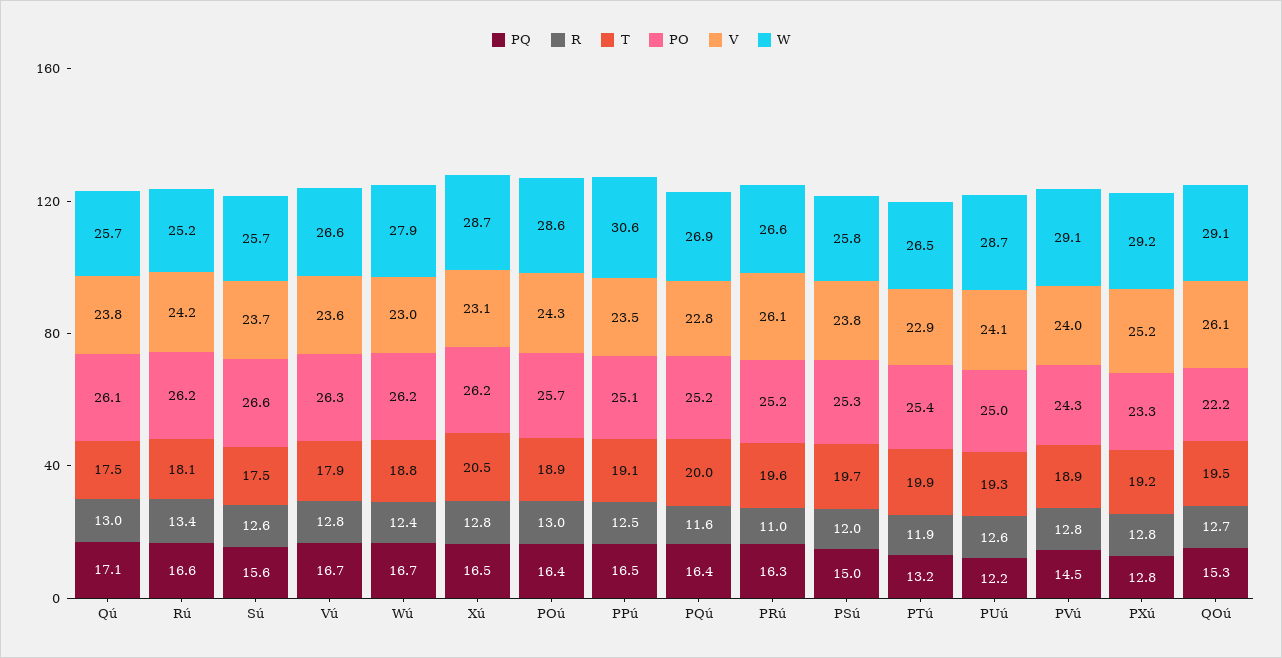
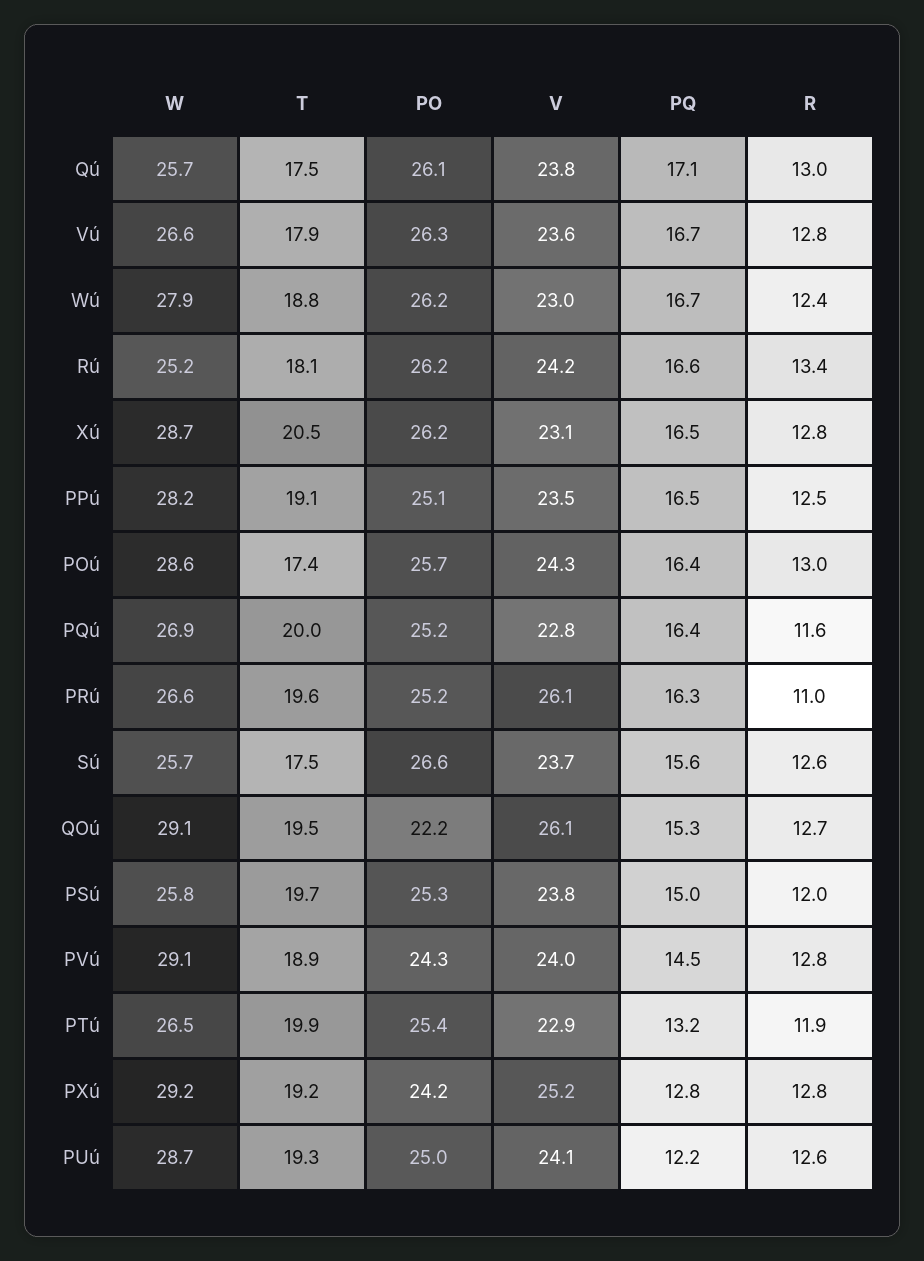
  {
    "PQ": {
      "Qú": 17.1,
      "Rú": 16.6,
      "Sú": 15.6,
      "Vú": 16.7,
      "Wú": 16.7,
      "Xú": 16.5,
      "POú": 16.4,
      "PPú": 16.5,
      "PQú": 16.4,
      "PRú": 16.3,
      "PSú": 15,
      "PTú": 13.2,
      "PUú": 12.2,
      "PVú": 14.5,
      "PXú": 12.8,
      "QOú": 15.3
    },
    "R": {
      "Qú": 13,
      "Rú": 13.4,
      "Sú": 12.6,
      "Vú": 12.8,
      "Wú": 12.4,
      "Xú": 12.8,
      "POú": 13,
      "PPú": 12.5,
      "PQú": 11.6,
      "PRú": 11,
      "PSú": 12,
      "PTú": 11.9,
      "PUú": 12.6,
      "PVú": 12.8,
      "PXú": 12.8,
      "QOú": 12.7
    },
    "T": {
      "Qú": 17.5,
      "Rú": 18.1,
      "Sú": 17.5,
      "Vú": 17.9,
      "Wú": 18.8,
      "Xú": 20.5,
-     "POú": 18.9,
+     "POú": 17.4,
      "PPú": 19.1,
      "PQú": 20,
      "PRú": 19.6,
      "PSú": 19.7,
      "PTú": 19.9,
      "PUú": 19.3,
      "PVú": 18.9,
      "PXú": 19.2,
      "QOú": 19.5
    },
    "PO": {
      "Qú": 26.1,
      "Rú": 26.2,
      "Sú": 26.6,
      "Vú": 26.3,
      "Wú": 26.2,
      "Xú": 26.2,
      "POú": 25.7,
      "PPú": 25.1,
      "PQú": 25.2,
      "PRú": 25.2,
      "PSú": 25.3,
      "PTú": 25.4,
      "PUú": 25,
      "PVú": 24.3,
-     "PXú": 23.3,
+     "PXú": 24.2,
      "QOú": 22.2
    },
    "V": {
      "Qú": 23.8,
      "Rú": 24.2,
      "Sú": 23.7,
      "Vú": 23.6,
      "Wú": 23,
      "Xú": 23.1,
      "POú": 24.3,
      "PPú": 23.5,
      "PQú": 22.8,
      "PRú": 26.1,
      "PSú": 23.8,
      "PTú": 22.9,
      "PUú": 24.1,
      "PVú": 24,
      "PXú": 25.2,
      "QOú": 26.1
    },
    "W": {
      "Qú": 25.7,
      "Rú": 25.2,
      "Sú": 25.7,
      "Vú": 26.6,
      "Wú": 27.9,
      "Xú": 28.7,
      "POú": 28.6,
-     "PPú": 30.6,
+     "PPú": 28.2,
      "PQú": 26.9,
      "PRú": 26.6,
      "PSú": 25.8,
      "PTú": 26.5,
      "PUú": 28.7,
      "PVú": 29.1,
      "PXú": 29.2,
      "QOú": 29.1
    }
  }

